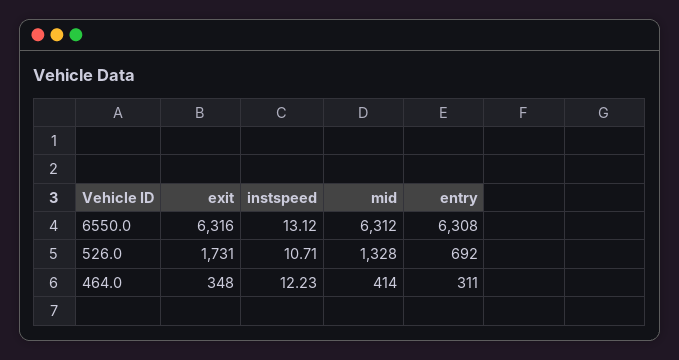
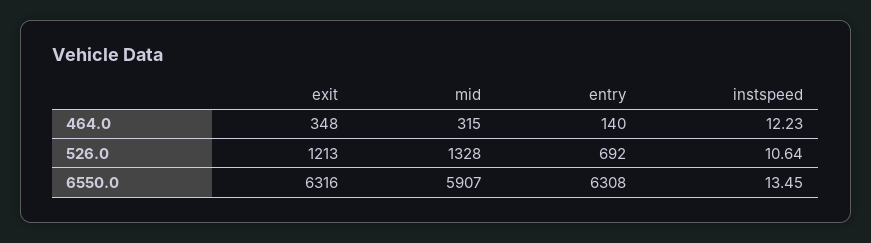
  {
    "exit": {
      "6550.0": 6316,
-     "526.0": 1731,
+     "526.0": 1213,
      "464.0": 348
    },
    "instspeed": {
-     "6550.0": 13.12,
+     "6550.0": 13.45,
-     "526.0": 10.71,
+     "526.0": 10.64,
      "464.0": 12.23
    },
    "mid": {
-     "6550.0": 6312,
+     "6550.0": 5907,
      "526.0": 1328,
-     "464.0": 414
+     "464.0": 315
    },
    "entry": {
      "6550.0": 6308,
      "526.0": 692,
-     "464.0": 311
+     "464.0": 140
    }
  }

